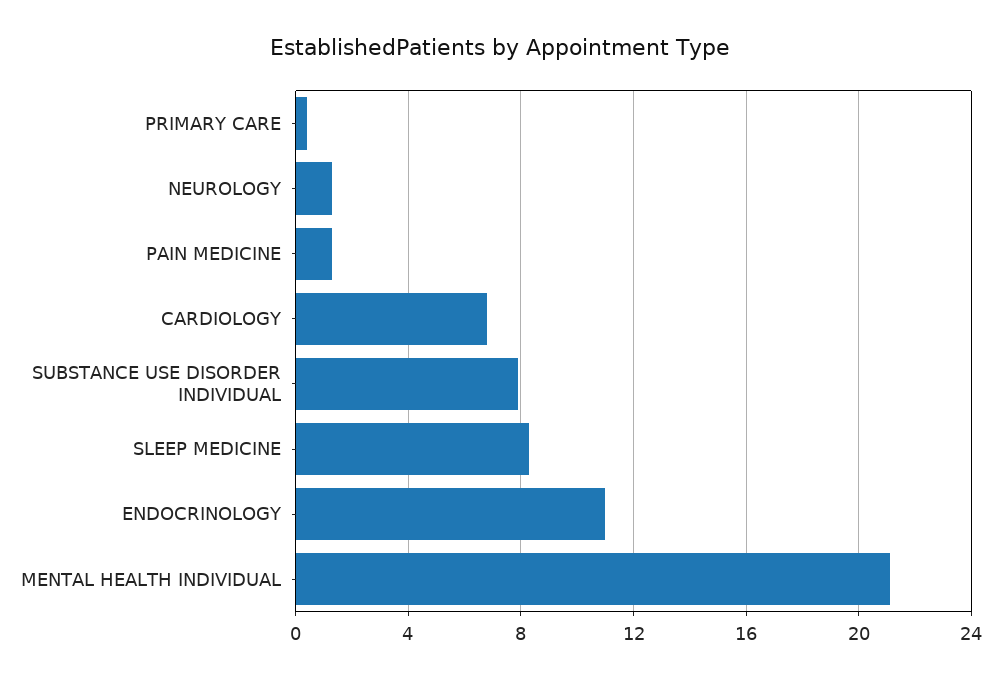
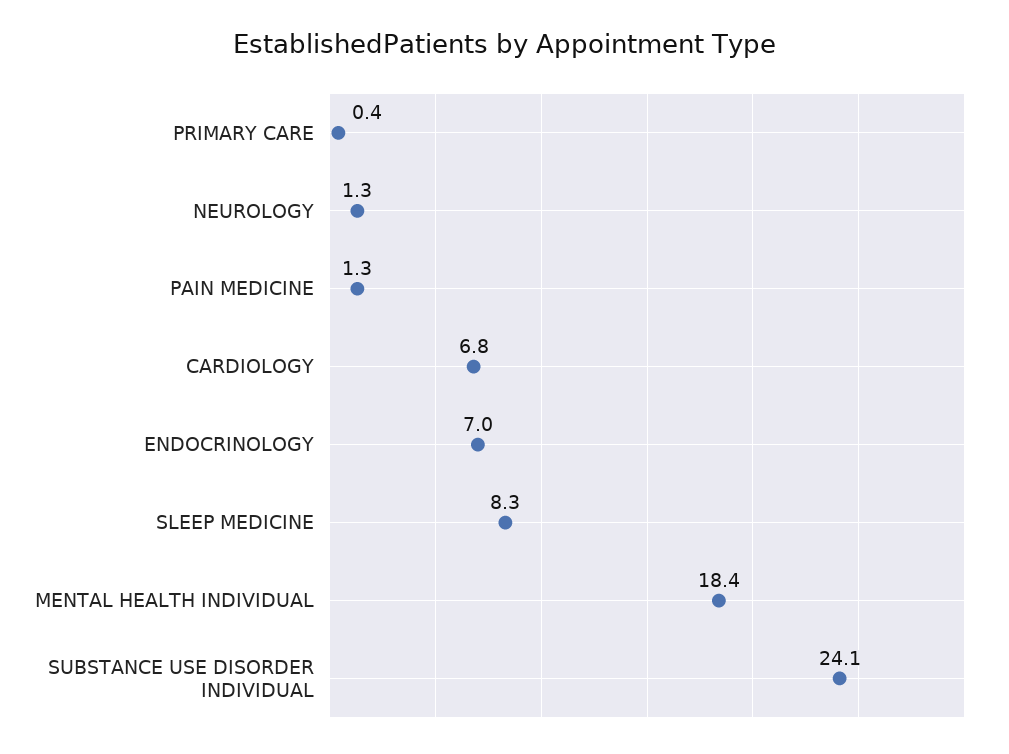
  {
    "PRIMARY CARE": 0.4,
    "NEUROLOGY": 1.3,
    "PAIN MEDICINE": 1.3,
    "CARDIOLOGY": 6.8,
-   "SUBSTANCE USE DISORDER INDIVIDUAL": 8,
+   "SUBSTANCE USE DISORDER INDIVIDUAL": 24.1,
    "SLEEP MEDICINE": 8.3,
-   "ENDOCRINOLOGY": 11,
+   "ENDOCRINOLOGY": 7,
-   "MENTAL HEALTH INDIVIDUAL": 21
+   "MENTAL HEALTH INDIVIDUAL": 18.4
  }

